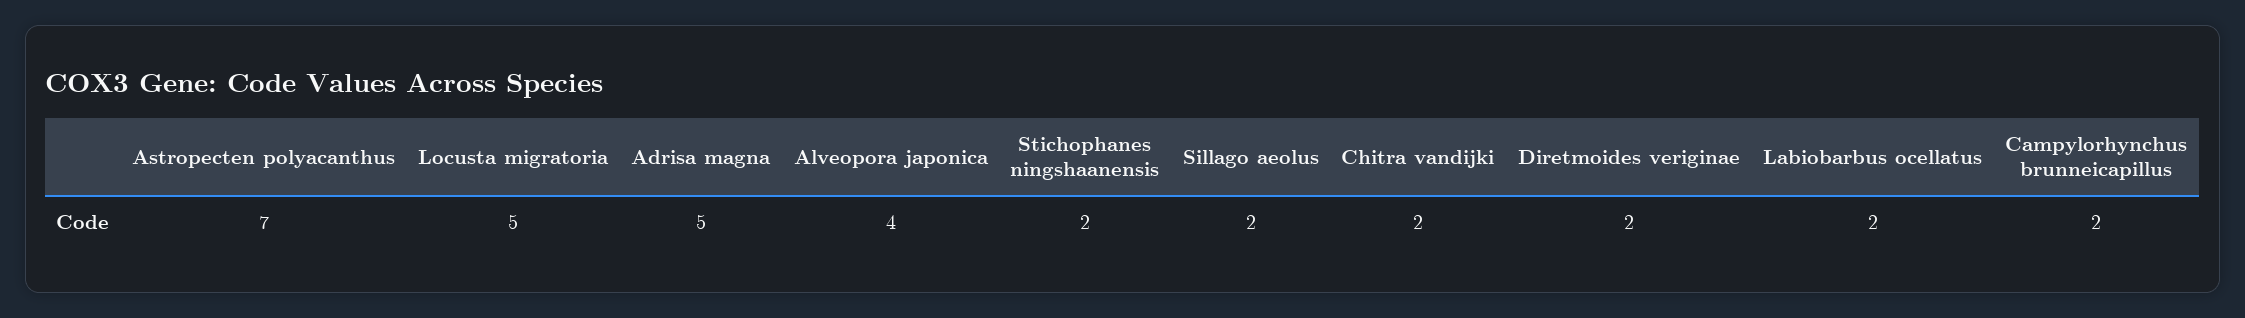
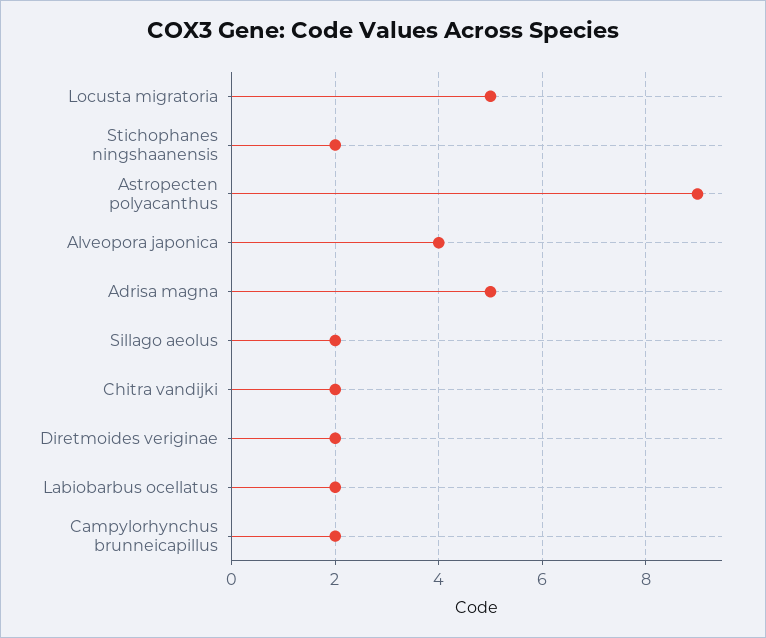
  {
-   "Astropecten polyacanthus": 7,
+   "Astropecten polyacanthus": 9,
    "Locusta migratoria": 5,
    "Adrisa magna": 5,
    "Alveopora japonica": 4,
    "Stichophanes ningshaanensis": 2,
    "Sillago aeolus": 2,
    "Chitra vandijki": 2,
    "Diretmoides veriginae": 2,
    "Labiobarbus ocellatus": 2,
    "Campylorhynchus brunneicapillus": 2
  }

